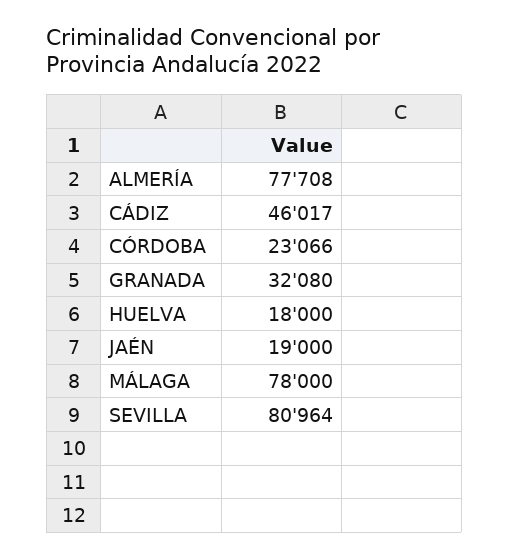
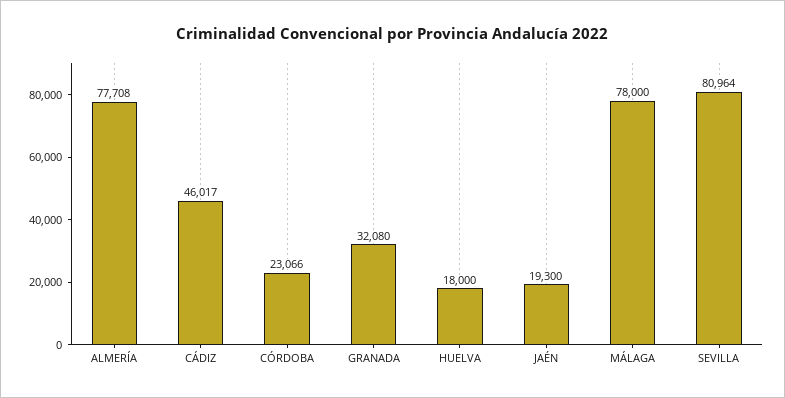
  {
    "ALMERÍA": 77708,
    "CÁDIZ": 46017,
    "CÓRDOBA": 23066,
    "GRANADA": 32080,
    "HUELVA": 18000,
-   "JAÉN": 19000,
+   "JAÉN": 19300,
    "MÁLAGA": 78000,
    "SEVILLA": 80964
  }

